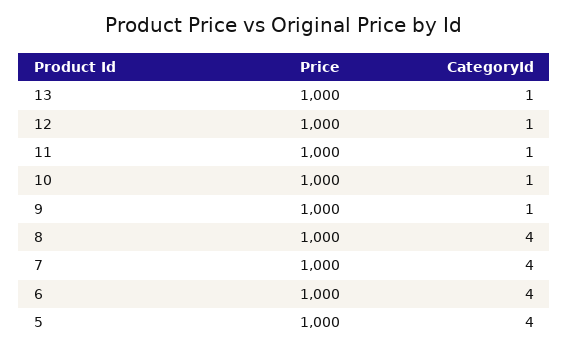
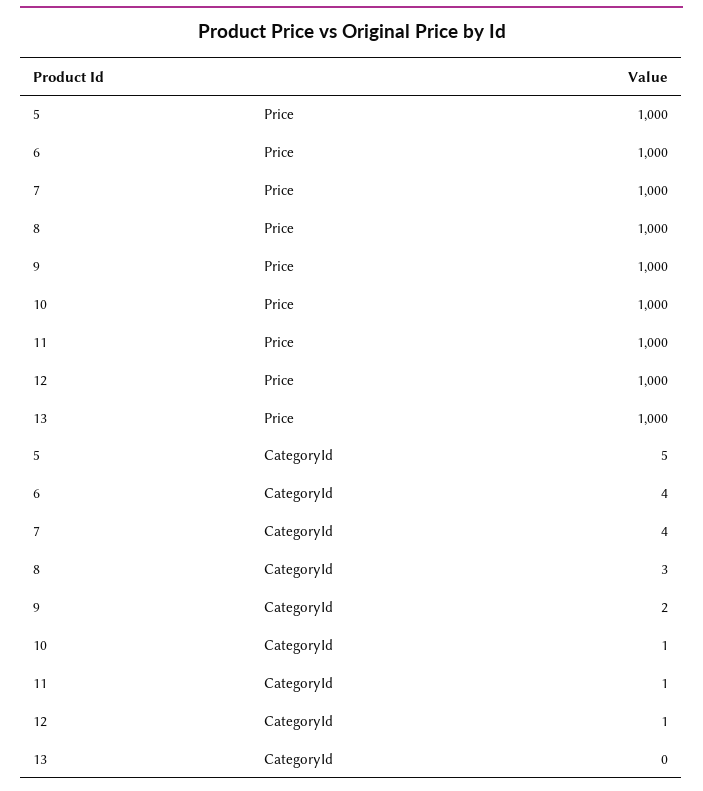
  {
    "Price": {
      "13": 1000,
      "12": 1000,
      "11": 1000,
      "10": 1000,
      "9": 1000,
      "8": 1000,
      "7": 1000,
      "6": 1000,
      "5": 1000
    },
    "CategoryId": {
-     "13": 1,
+     "13": 0,
      "12": 1,
      "11": 1,
      "10": 1,
-     "9": 1,
+     "9": 2,
-     "8": 4,
+     "8": 3,
      "7": 4,
      "6": 4,
-     "5": 4
+     "5": 5
    }
  }

